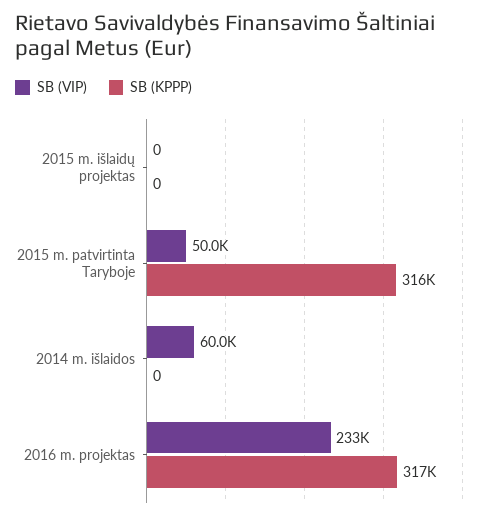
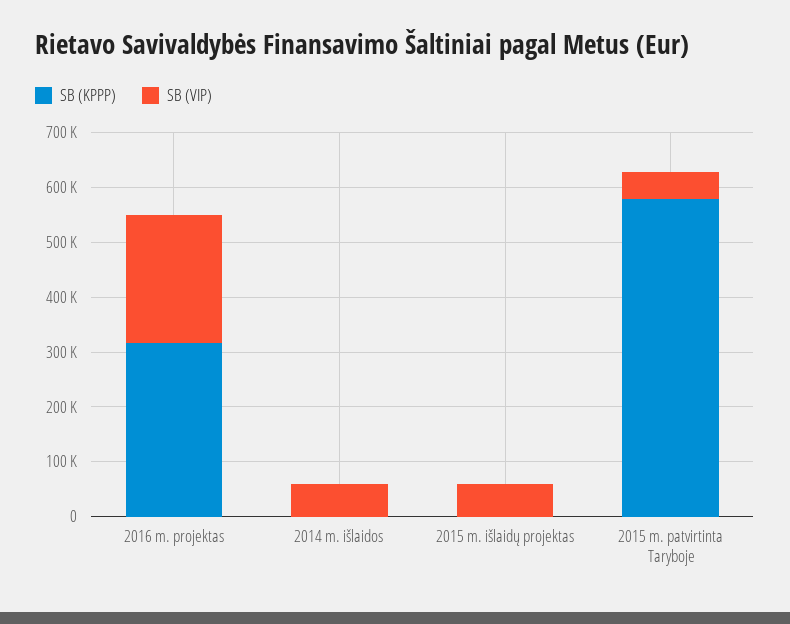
  {
    "SB (VIP)": {
-     "2015 m. išlaidų projektas": 0,
+     "2015 m. išlaidų projektas": 60000,
      "2015 m. patvirtinta Taryboje": 50000,
      "2014 m. išlaidos": 60000,
      "2016 m. projektas": 233000
    },
    "SB (KPPP)": {
      "2015 m. išlaidų projektas": 0,
-     "2015 m. patvirtinta Taryboje": 316000,
+     "2015 m. patvirtinta Taryboje": 580000,
      "2014 m. išlaidos": 0,
      "2016 m. projektas": 317000
    }
  }

